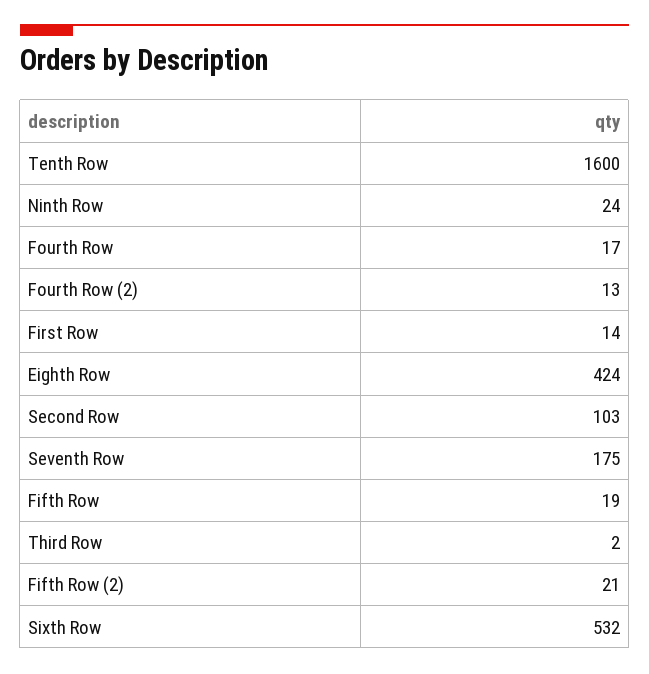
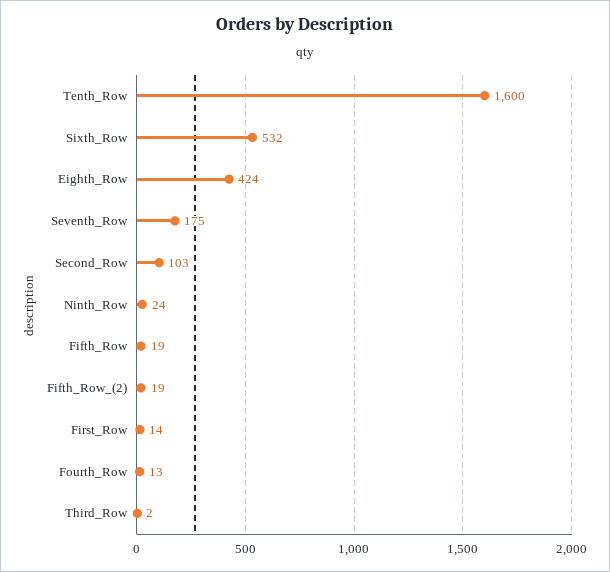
  {
    "Tenth Row": 1600,
    "Ninth Row": 24,
-   "Fourth Row": 17,
+   "Fourth Row": 13,
-   "Fourth Row (2)": 13,
    "First Row": 14,
    "Eighth Row": 424,
    "Second Row": 103,
    "Seventh Row": 175,
    "Fifth Row": 19,
    "Third Row": 2,
-   "Fifth Row (2)": 21,
+   "Fifth Row (2)": 19,
    "Sixth Row": 532
  }

